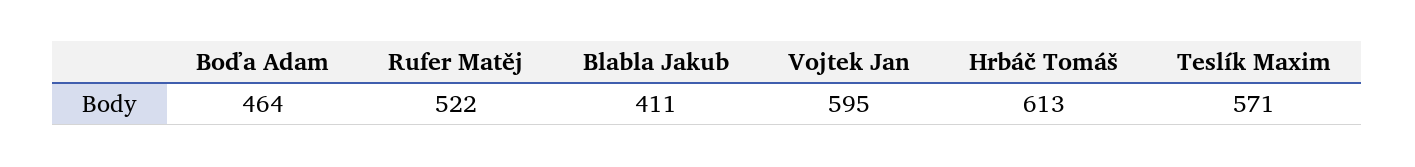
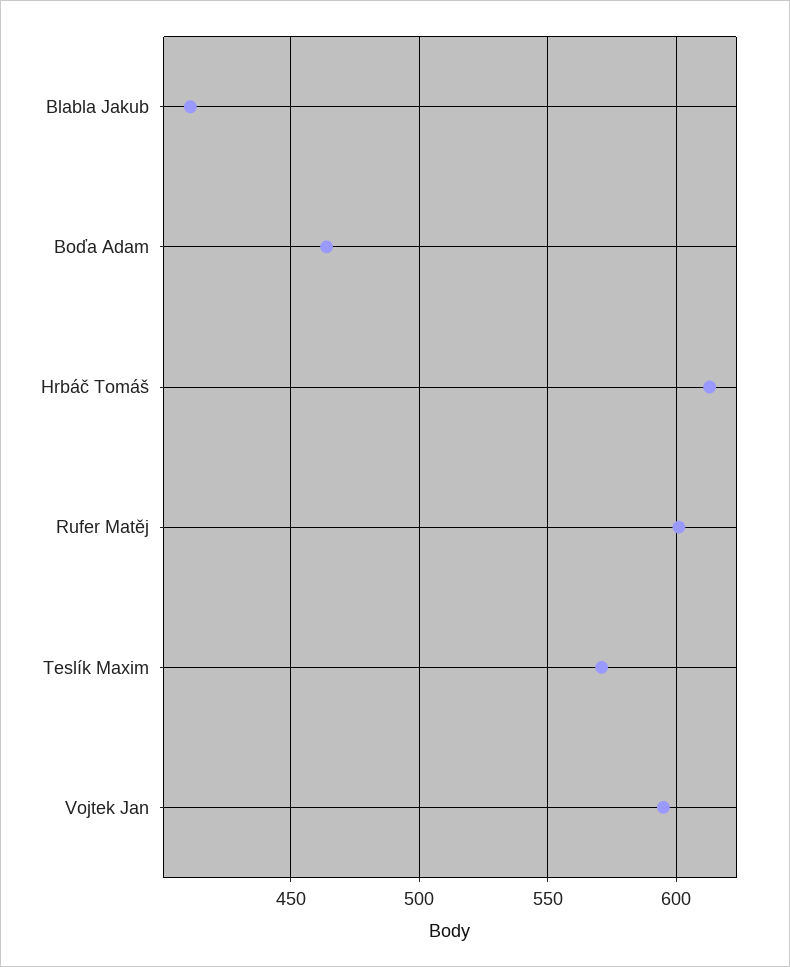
  {
    "Boďa Adam": 464,
-   "Rufer Matěj": 522,
+   "Rufer Matěj": 600,
    "Blabla Jakub": 411,
    "Vojtek Jan": 595,
    "Hrbáč Tomáš": 613,
    "Teslík Maxim": 571
  }

